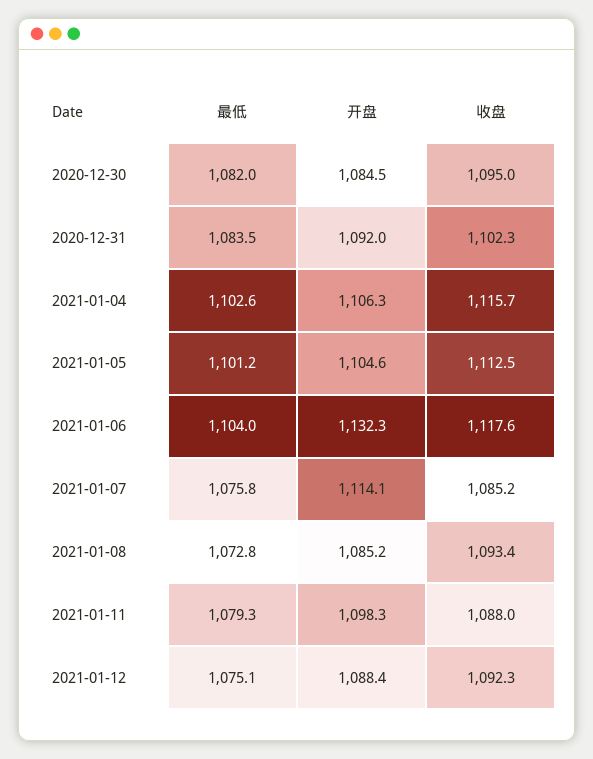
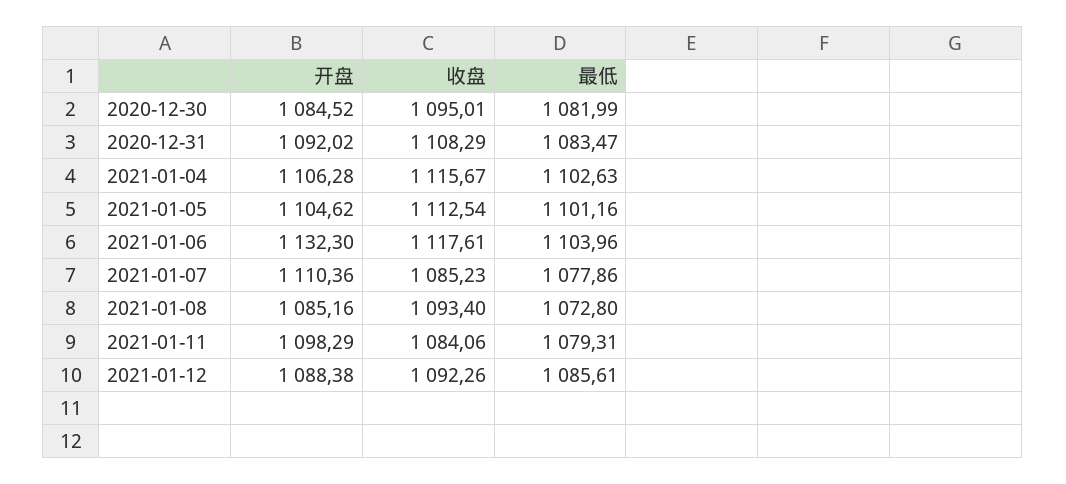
  {
    "最低": {
      "2020-12-30": 1081.99,
      "2020-12-31": 1083.47,
      "2021-01-04": 1102.63,
      "2021-01-05": 1101.16,
      "2021-01-06": 1103.96,
-     "2021-01-07": 1075.8,
+     "2021-01-07": 1077.86,
      "2021-01-08": 1072.8,
      "2021-01-11": 1079.31,
-     "2021-01-12": 1075.1
+     "2021-01-12": 1085.61
    },
    "开盘": {
      "2020-12-30": 1084.52,
      "2020-12-31": 1092.02,
      "2021-01-04": 1106.28,
      "2021-01-05": 1104.62,
      "2021-01-06": 1132.3,
-     "2021-01-07": 1114.1,
+     "2021-01-07": 1110.36,
      "2021-01-08": 1085.16,
      "2021-01-11": 1098.29,
      "2021-01-12": 1088.38
    },
    "收盘": {
      "2020-12-30": 1095.01,
-     "2020-12-31": 1102.3,
+     "2020-12-31": 1108.29,
      "2021-01-04": 1115.67,
      "2021-01-05": 1112.54,
      "2021-01-06": 1117.61,
      "2021-01-07": 1085.23,
      "2021-01-08": 1093.4,
-     "2021-01-11": 1088,
+     "2021-01-11": 1084.06,
      "2021-01-12": 1092.26
    }
  }

